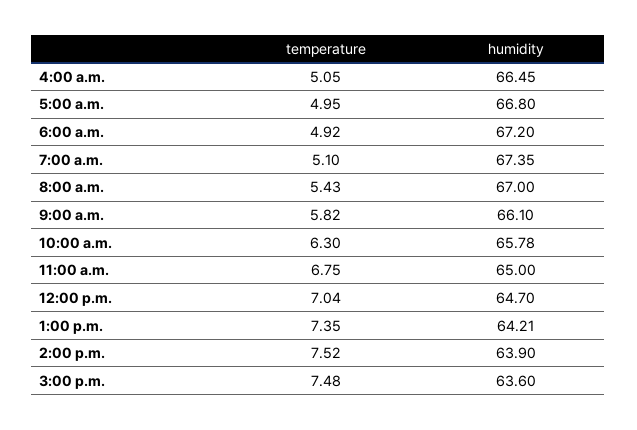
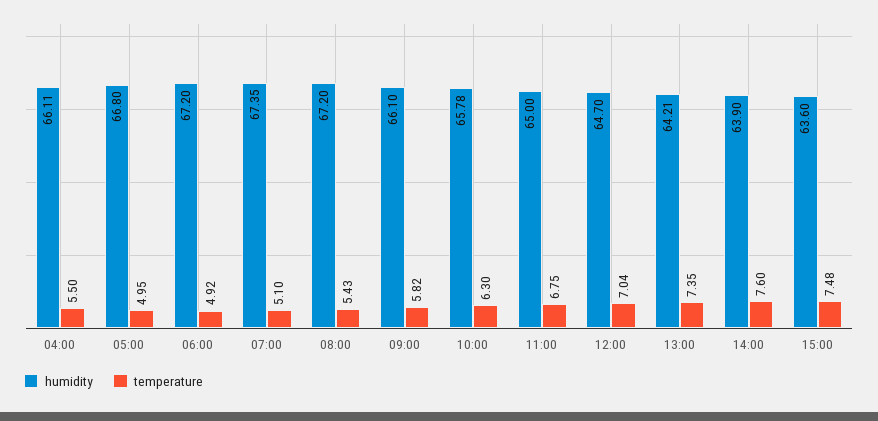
  {
    "temperature": {
-     "4:00 a.m.": 5.05,
+     "4:00 a.m.": 5.5,
      "5:00 a.m.": 4.95,
      "6:00 a.m.": 4.92,
      "7:00 a.m.": 5.1,
      "8:00 a.m.": 5.43,
      "9:00 a.m.": 5.82,
      "10:00 a.m.": 6.3,
      "11:00 a.m.": 6.75,
      "12:00 p.m.": 7.04,
      "1:00 p.m.": 7.35,
-     "2:00 p.m.": 7.52,
+     "2:00 p.m.": 7.6,
      "3:00 p.m.": 7.48
    },
    "humidity": {
-     "4:00 a.m.": 66.45,
+     "4:00 a.m.": 66.11,
      "5:00 a.m.": 66.8,
      "6:00 a.m.": 67.2,
      "7:00 a.m.": 67.35,
-     "8:00 a.m.": 67,
+     "8:00 a.m.": 67.2,
      "9:00 a.m.": 66.1,
      "10:00 a.m.": 65.78,
      "11:00 a.m.": 65,
      "12:00 p.m.": 64.7,
      "1:00 p.m.": 64.21,
      "2:00 p.m.": 63.9,
      "3:00 p.m.": 63.6
    }
  }

